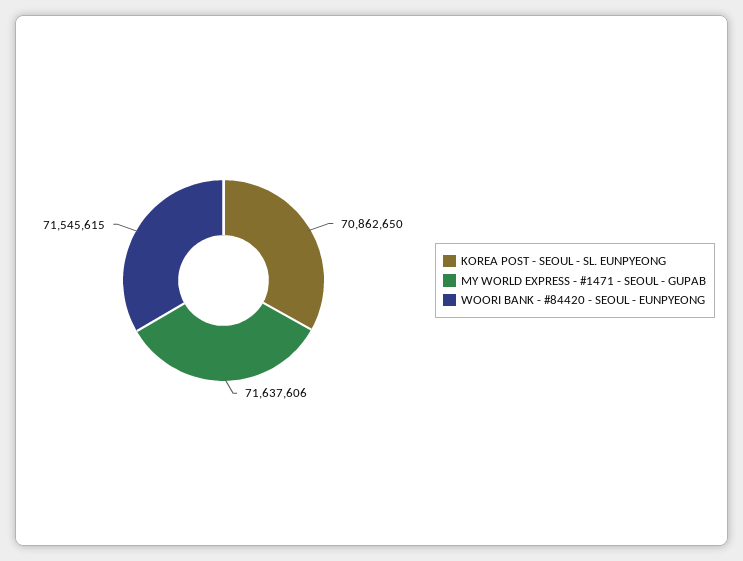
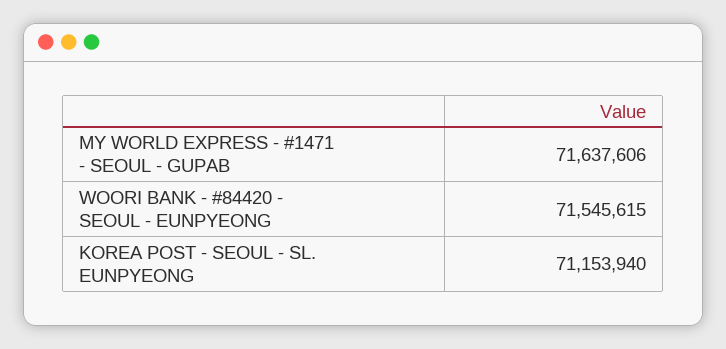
  {
-   "KOREA POST - SEOUL - SL. EUNPYEONG": 70862650,
+   "KOREA POST - SEOUL - SL. EUNPYEONG": 71153940,
    "MY WORLD EXPRESS - #1471 - SEOUL - GUPAB": 71637606,
    "WOORI BANK - #84420 - SEOUL - EUNPYEONG": 71545615
  }

